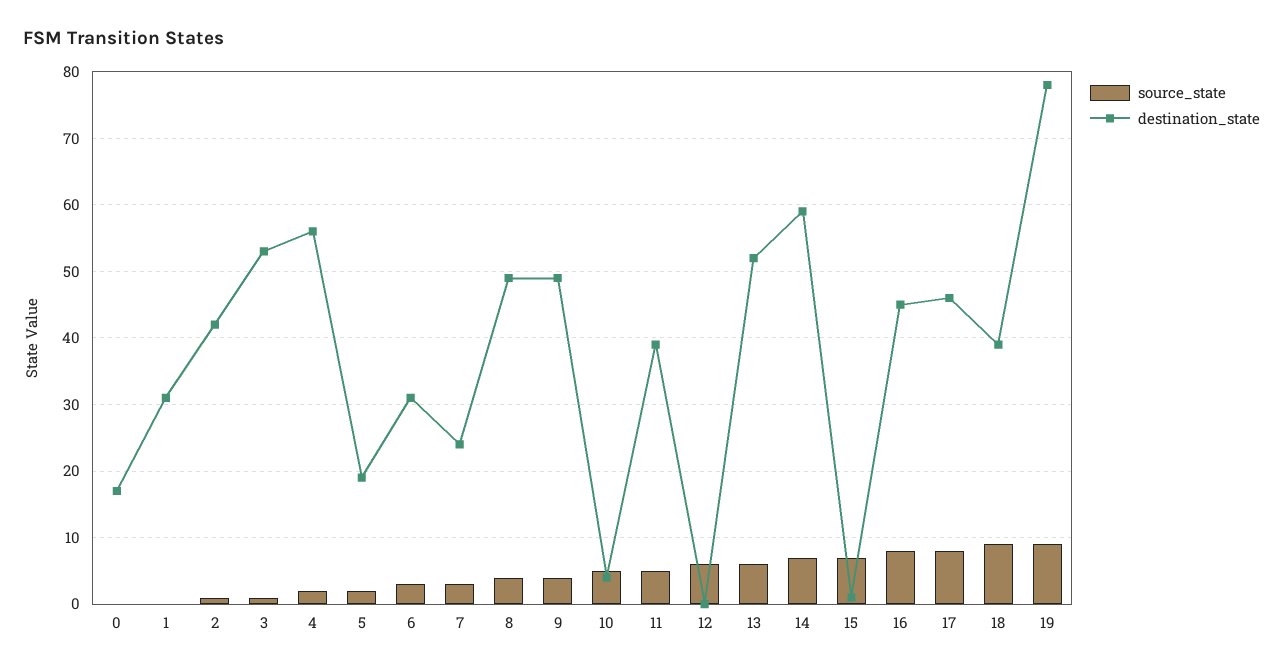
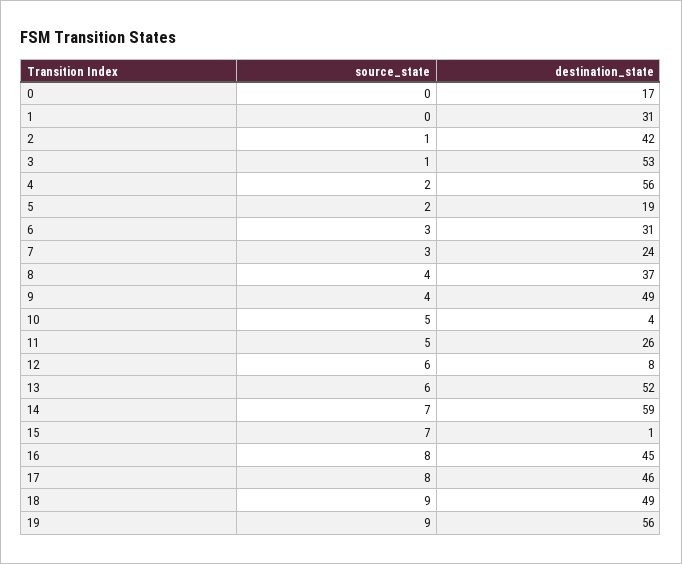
  {
    "source_state": {
      "0": 0,
      "1": 0,
      "2": 1,
      "3": 1,
      "4": 2,
      "5": 2,
      "6": 3,
      "7": 3,
      "8": 4,
      "9": 4,
      "10": 5,
      "11": 5,
      "12": 6,
      "13": 6,
      "14": 7,
      "15": 7,
      "16": 8,
      "17": 8,
      "18": 9,
      "19": 9
    },
    "destination_state": {
      "0": 17,
      "1": 31,
      "2": 42,
      "3": 53,
      "4": 56,
      "5": 19,
      "6": 31,
      "7": 24,
-     "8": 49,
+     "8": 37,
      "9": 49,
      "10": 4,
-     "11": 39,
+     "11": 26,
-     "12": 0,
+     "12": 8,
      "13": 52,
      "14": 59,
      "15": 1,
      "16": 45,
      "17": 46,
-     "18": 39,
+     "18": 49,
-     "19": 78
+     "19": 56
    }
  }

